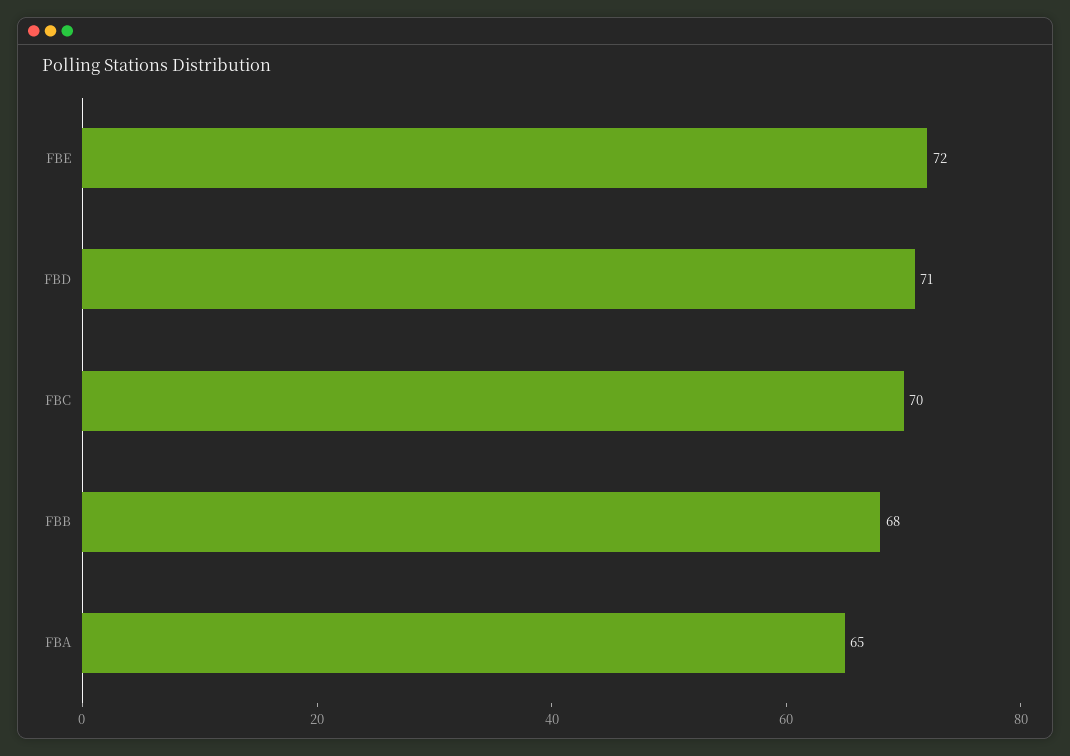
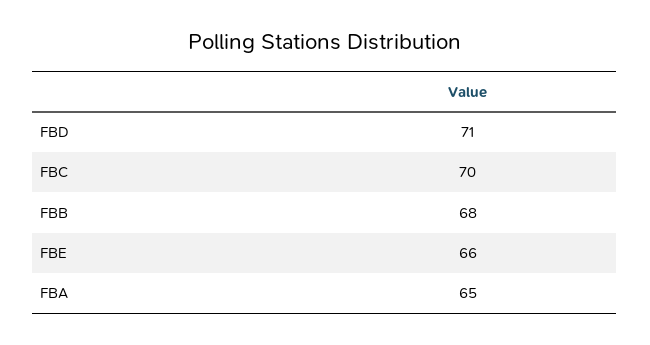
  {
-   "FBE": 72,
+   "FBE": 66,
    "FBD": 71,
    "FBC": 70,
    "FBB": 68,
    "FBA": 65
  }

